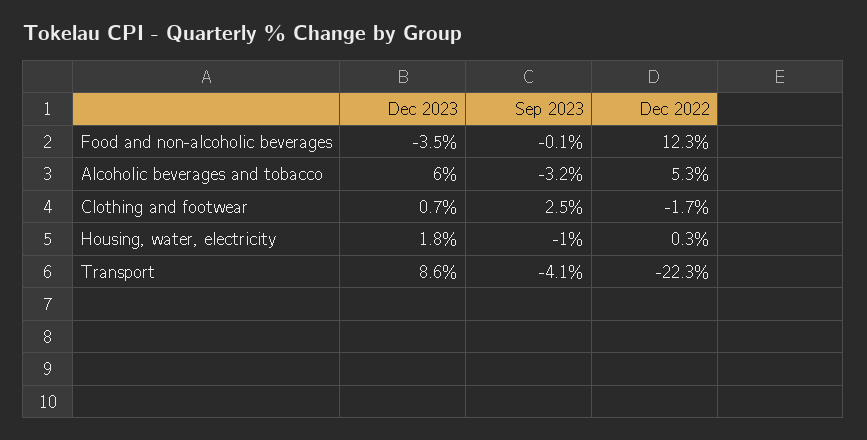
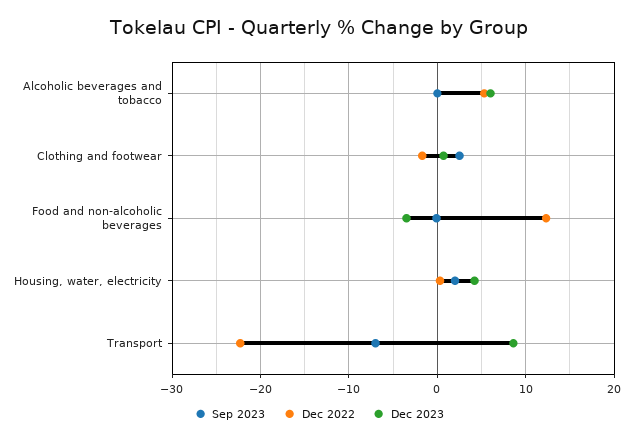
  {
    "Dec 2023": {
      "Food and non-alcoholic beverages": -3.5,
      "Alcoholic beverages and tobacco": 6,
      "Clothing and footwear": 0.7,
-     "Housing, water, electricity": 1.8,
+     "Housing, water, electricity": 4,
      "Transport": 8.6
    },
    "Sep 2023": {
      "Food and non-alcoholic beverages": -0.1,
-     "Alcoholic beverages and tobacco": -3.2,
+     "Alcoholic beverages and tobacco": 0,
      "Clothing and footwear": 2.5,
-     "Housing, water, electricity": -1,
+     "Housing, water, electricity": 2,
-     "Transport": -4.1
+     "Transport": -7
    },
    "Dec 2022": {
      "Food and non-alcoholic beverages": 12.3,
      "Alcoholic beverages and tobacco": 5.3,
      "Clothing and footwear": -1.7,
      "Housing, water, electricity": 0.3,
      "Transport": -22.3
    }
  }

